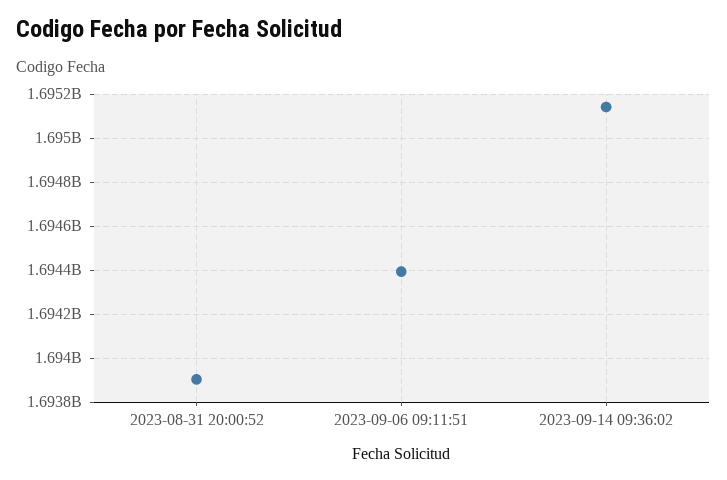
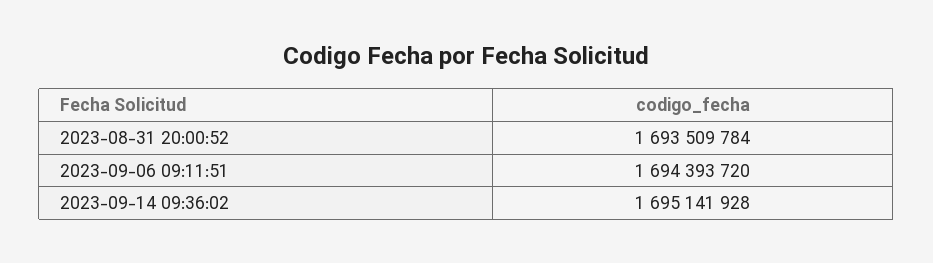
  {
-   "2023-08-31 20:00:52": 1693900000,
+   "2023-08-31 20:00:52": 1693509784,
    "2023-09-06 09:11:51": 1694393720,
    "2023-09-14 09:36:02": 1695141928
  }

